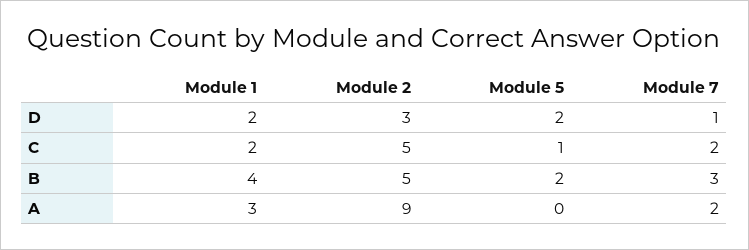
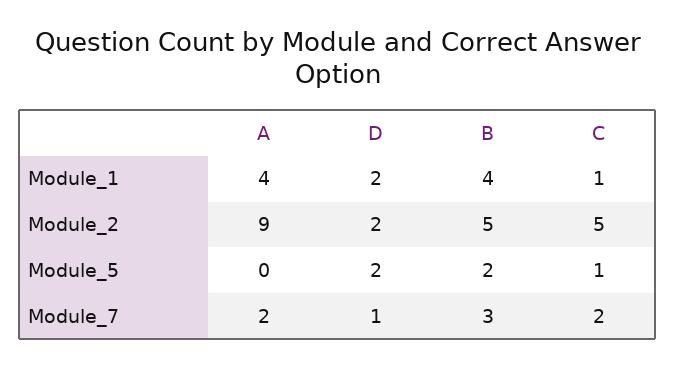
  {
    "Module 1": {
      "D": 2,
-     "C": 2,
+     "C": 1,
      "B": 4,
-     "A": 3
+     "A": 4
    },
    "Module 2": {
-     "D": 3,
+     "D": 2,
      "C": 5,
      "B": 5,
      "A": 9
    },
    "Module 5": {
      "D": 2,
      "C": 1,
      "B": 2,
      "A": 0
    },
    "Module 7": {
      "D": 1,
      "C": 2,
      "B": 3,
      "A": 2
    }
  }

